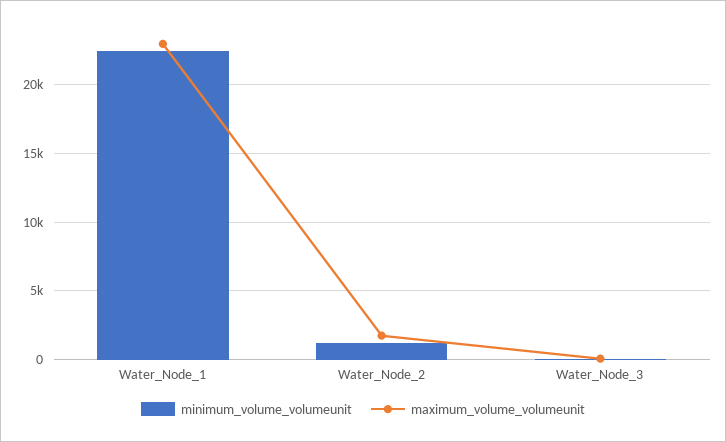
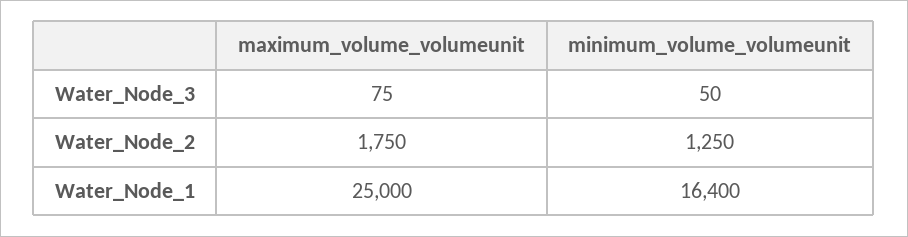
  {
    "minimum_volume_volumeunit": {
-     "Water_Node_1": 22500,
+     "Water_Node_1": 16400,
      "Water_Node_2": 1250,
      "Water_Node_3": 50
    },
    "maximum_volume_volumeunit": {
-     "Water_Node_1": 23000,
+     "Water_Node_1": 25000,
      "Water_Node_2": 1750,
      "Water_Node_3": 75
    }
  }

